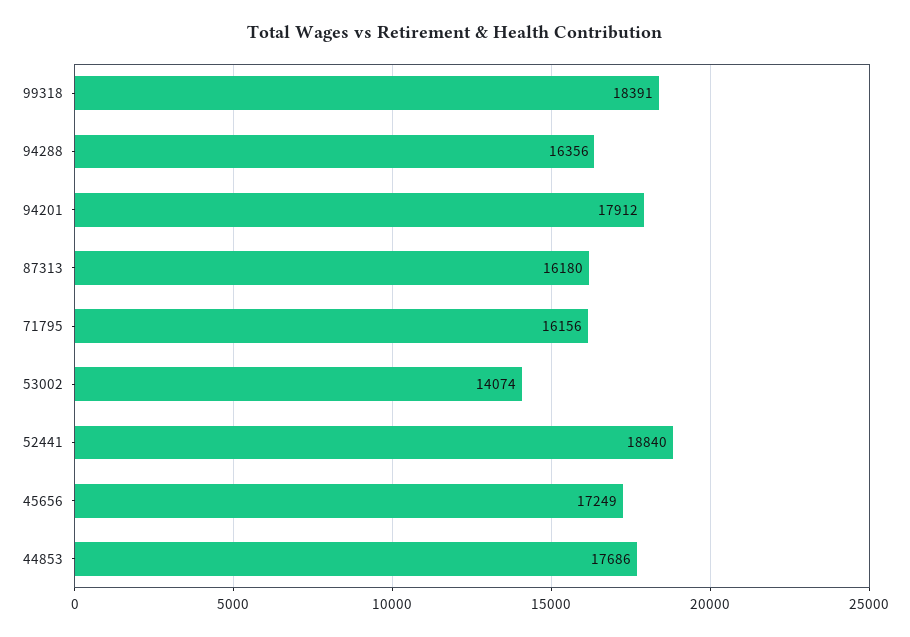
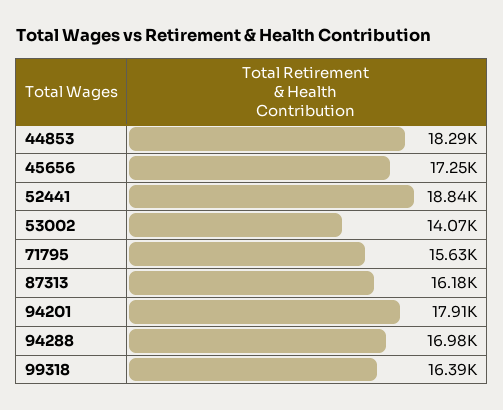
  {
-   "99318": 18391,
+   "99318": 16390,
-   "94288": 16356,
+   "94288": 16980,
    "94201": 17912,
    "87313": 16180,
-   "71795": 16156,
+   "71795": 15630,
    "53002": 14074,
    "52441": 18840,
    "45656": 17249,
-   "44853": 17686
+   "44853": 18290
  }

